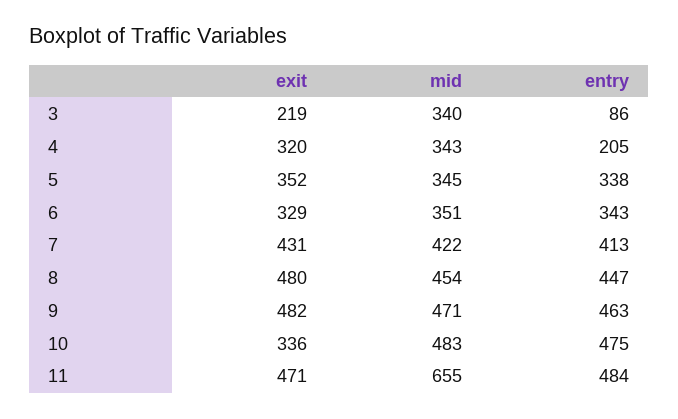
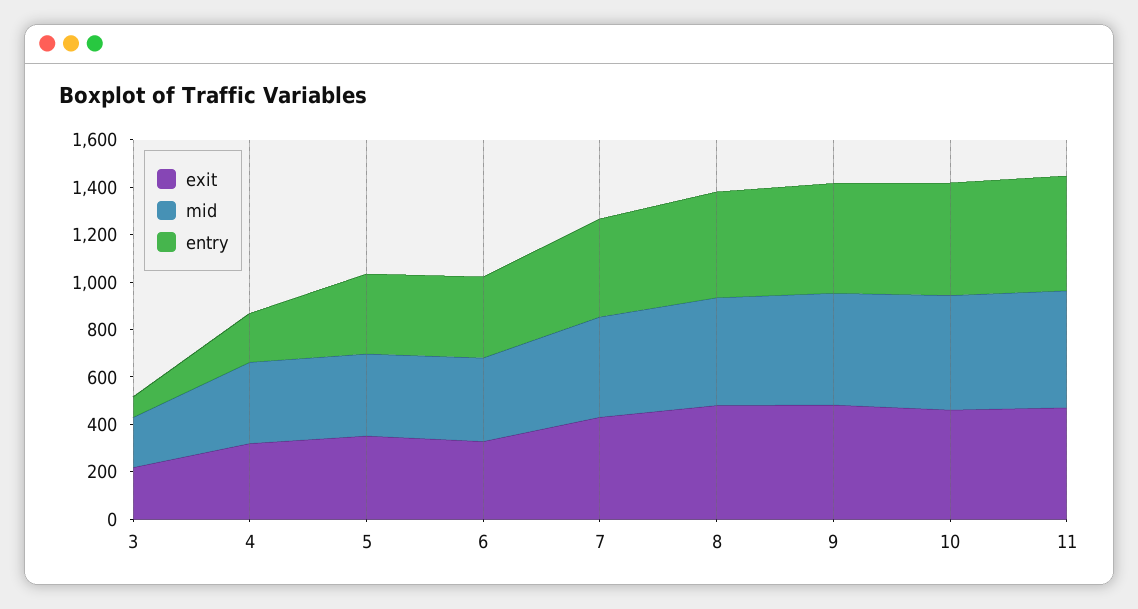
  {
    "exit": {
      "3": 219,
      "4": 320,
      "5": 352,
      "6": 329,
      "7": 431,
      "8": 480,
      "9": 482,
-     "10": 336,
+     "10": 450,
      "11": 471
    },
    "mid": {
-     "3": 340,
+     "3": 200,
      "4": 343,
      "5": 345,
      "6": 351,
      "7": 422,
      "8": 454,
      "9": 471,
      "10": 483,
-     "11": 655
+     "11": 500
    },
    "entry": {
      "3": 86,
      "4": 205,
      "5": 338,
      "6": 343,
      "7": 413,
      "8": 447,
      "9": 463,
      "10": 475,
      "11": 484
    }
  }

